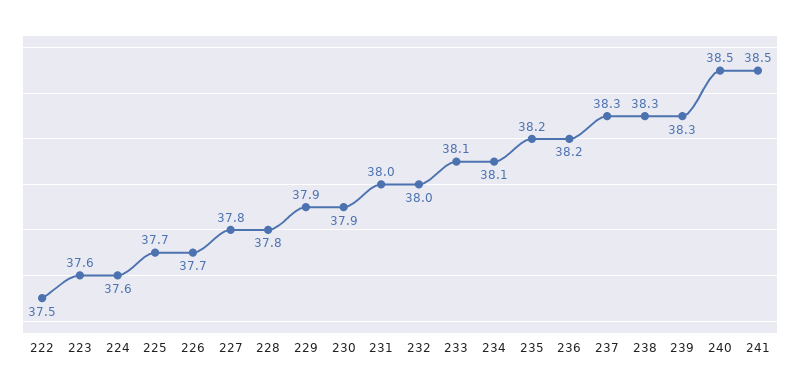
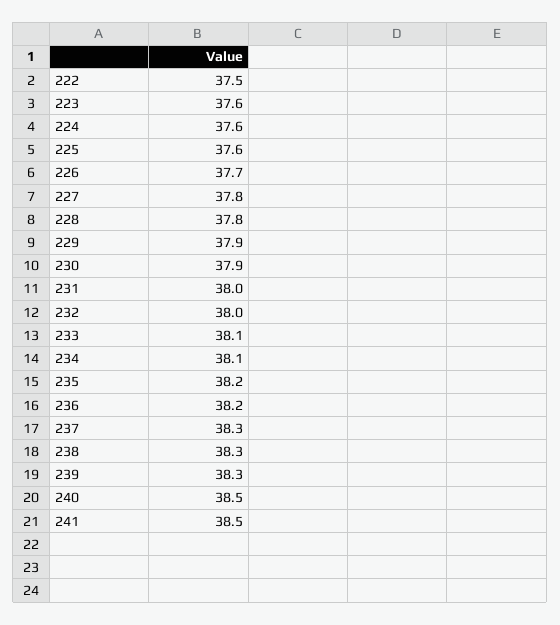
  {
    "222": 37.5,
    "223": 37.6,
    "224": 37.6,
-   "225": 37.7,
+   "225": 37.6,
    "226": 37.7,
    "227": 37.8,
    "228": 37.8,
    "229": 37.9,
    "230": 37.9,
    "231": 38,
    "232": 38,
    "233": 38.1,
    "234": 38.1,
    "235": 38.2,
    "236": 38.2,
    "237": 38.3,
    "238": 38.3,
    "239": 38.3,
    "240": 38.5,
    "241": 38.5
  }

